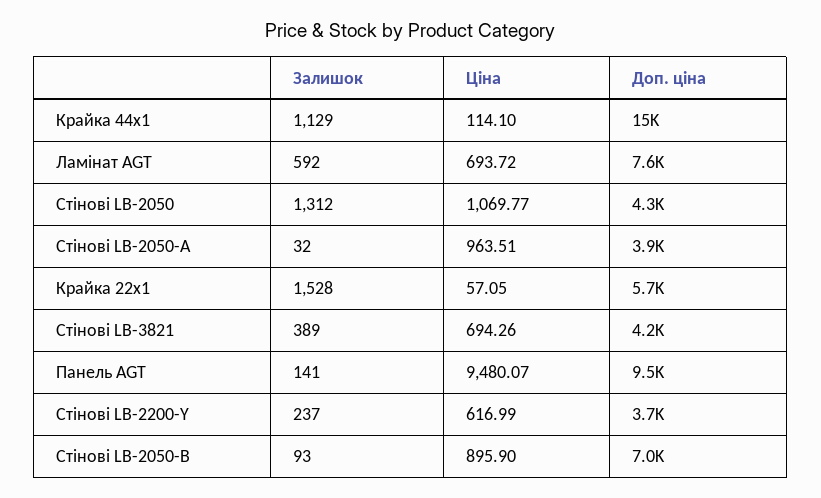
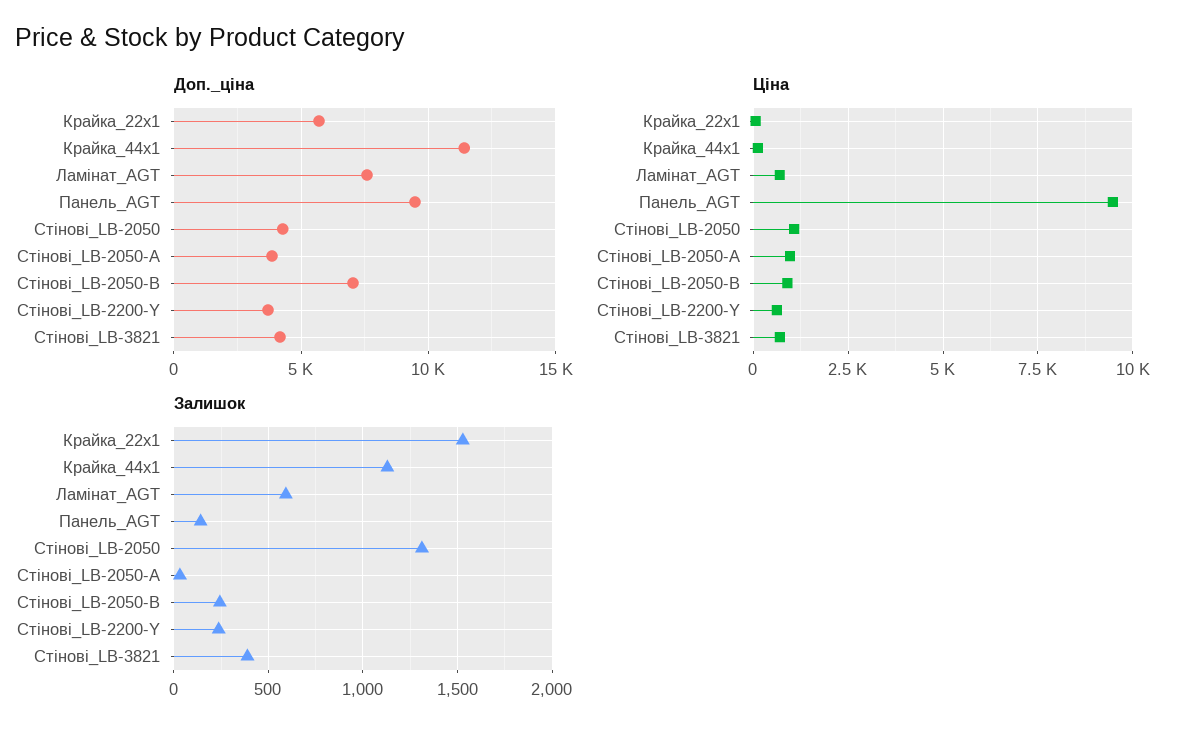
  {
    "Залишок": {
      "Крайка 44x1": 1129,
      "Ламінат AGT": 592,
      "Стінові LB-2050": 1312,
      "Стінові LB-2050-А": 32,
      "Крайка 22x1": 1528,
      "Стінові LB-3821": 389,
      "Панель AGT": 141,
      "Стінові LB-2200-Y": 237,
-     "Стінові LB-2050-В": 93
+     "Стінові LB-2050-В": 250
    },
    "Ціна": {
      "Крайка 44x1": 114.1,
      "Ламінат AGT": 693.72,
      "Стінові LB-2050": 1069.77,
      "Стінові LB-2050-А": 963.51,
      "Крайка 22x1": 57.05,
      "Стінові LB-3821": 694.26,
      "Панель AGT": 9480.07,
      "Стінові LB-2200-Y": 616.99,
      "Стінові LB-2050-В": 895.9
    },
    "Доп. ціна": {
-     "Крайка 44x1": 15000,
+     "Крайка 44x1": 11500,
      "Ламінат AGT": 7600,
      "Стінові LB-2050": 4300,
      "Стінові LB-2050-А": 3900,
      "Крайка 22x1": 5700,
      "Стінові LB-3821": 4200,
      "Панель AGT": 9500,
      "Стінові LB-2200-Y": 3700,
      "Стінові LB-2050-В": 7000
    }
  }

